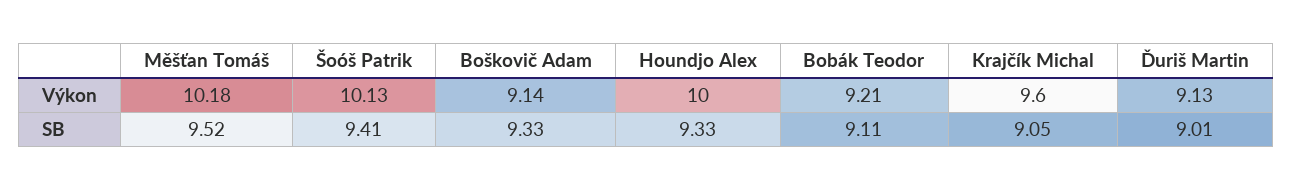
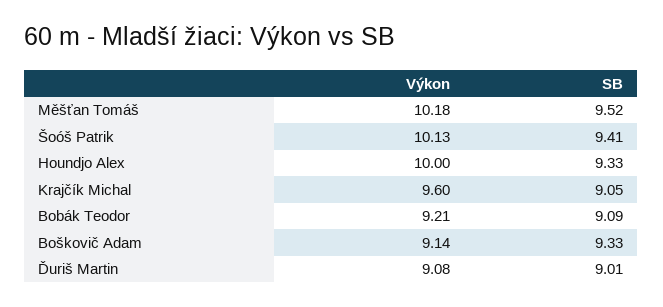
  {
    "Měšťan Tomáš": {
      "Výkon": 10.18,
      "SB": 9.52
    },
    "Šoóš Patrik": {
      "Výkon": 10.13,
      "SB": 9.41
    },
    "Boškovič Adam": {
      "Výkon": 9.14,
      "SB": 9.33
    },
    "Houndjo Alex": {
      "Výkon": 10,
      "SB": 9.33
    },
    "Bobák Teodor": {
      "Výkon": 9.21,
-     "SB": 9.11
+     "SB": 9.09
    },
    "Krajčík Michal": {
      "Výkon": 9.6,
      "SB": 9.05
    },
    "Ďuriš Martin": {
-     "Výkon": 9.13,
+     "Výkon": 9.08,
      "SB": 9.01
    }
  }

